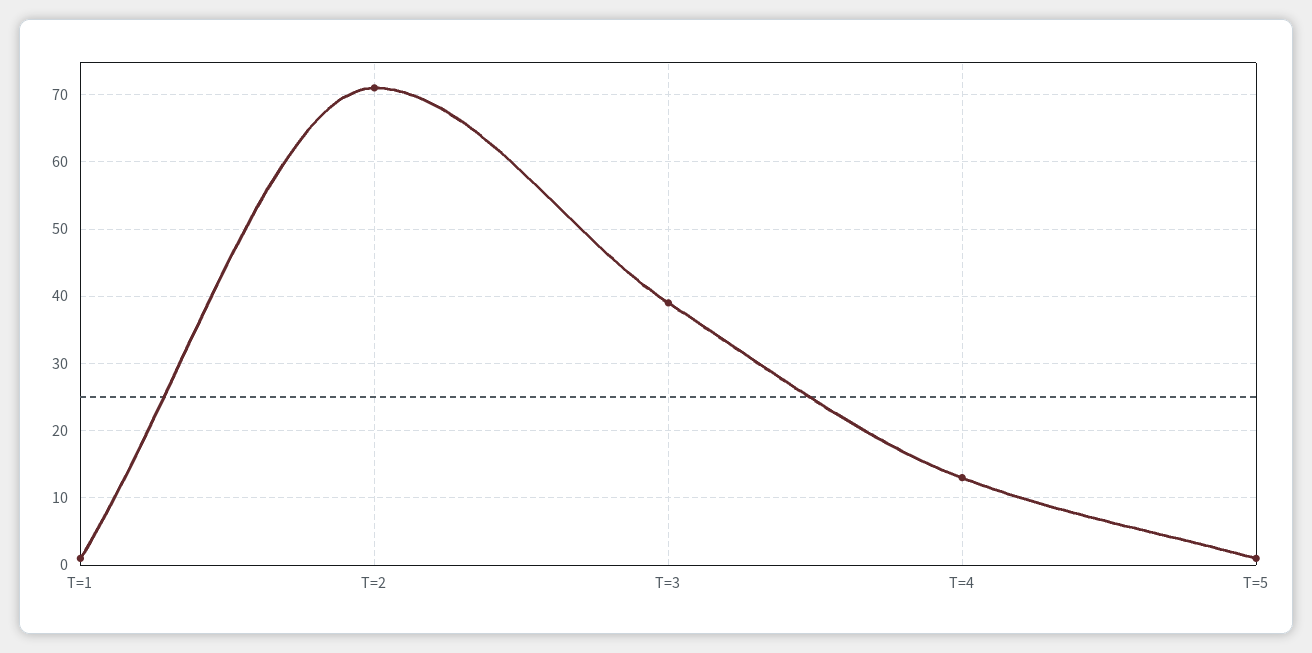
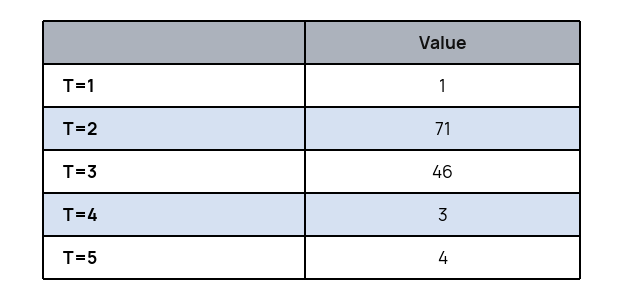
  {
    "T=1": 1,
    "T=2": 71,
-   "T=3": 39,
+   "T=3": 46,
-   "T=4": 13,
+   "T=4": 3,
-   "T=5": 1
+   "T=5": 4
  }

